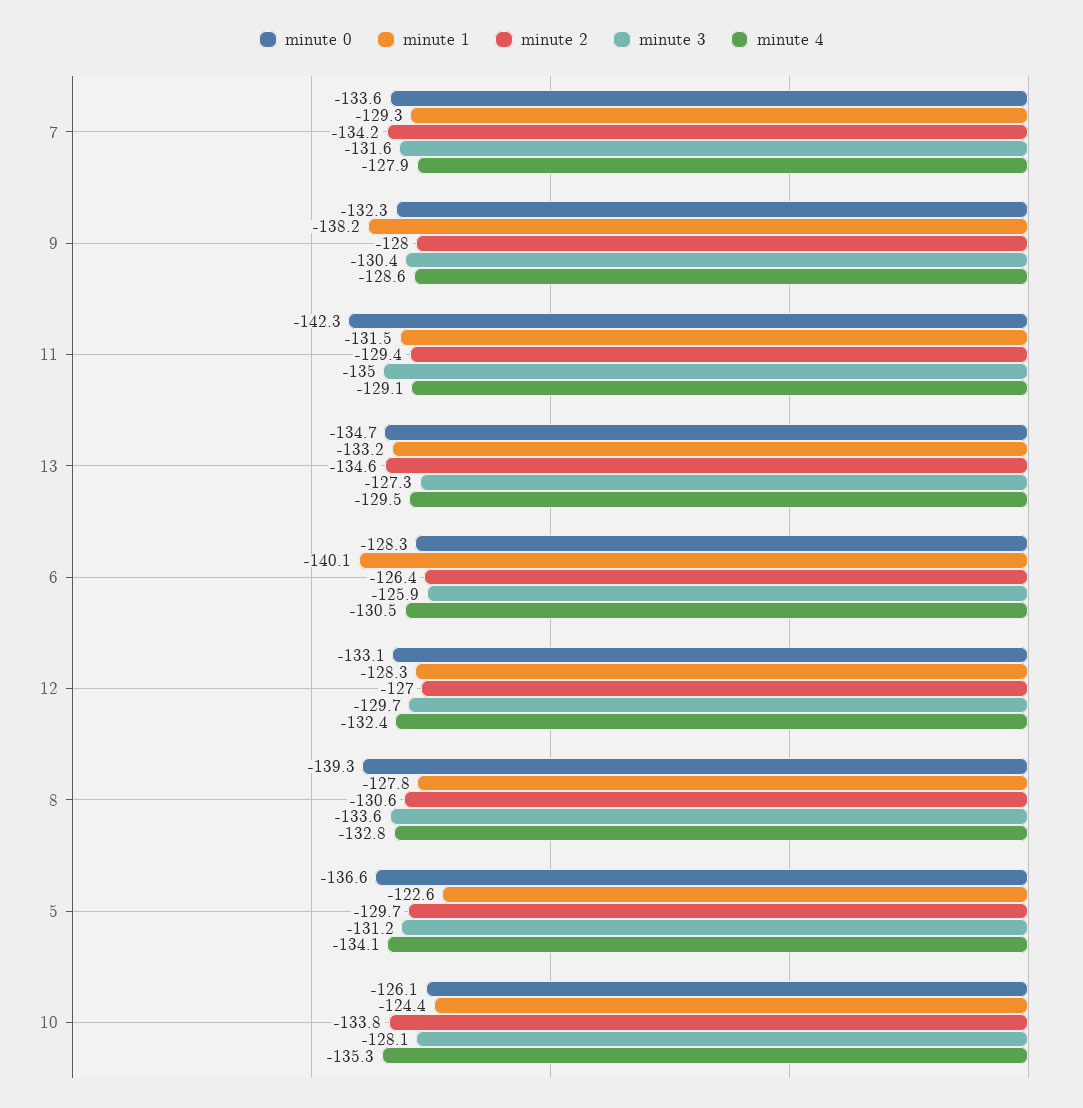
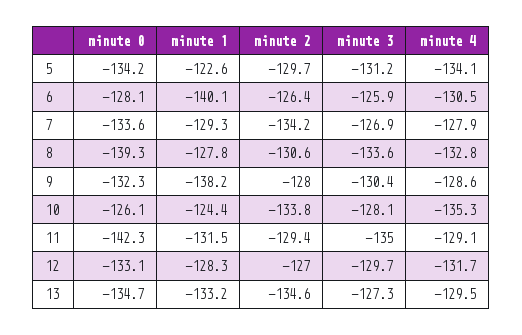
  {
    "minute 0": {
      "7": -133.6,
      "9": -132.3,
      "11": -142.3,
      "13": -134.7,
-     "6": -128.3,
+     "6": -128.1,
      "12": -133.1,
      "8": -139.3,
-     "5": -136.6,
+     "5": -134.2,
      "10": -126.1
    },
    "minute 1": {
      "7": -129.3,
      "9": -138.2,
      "11": -131.5,
      "13": -133.2,
      "6": -140.1,
      "12": -128.3,
      "8": -127.8,
      "5": -122.6,
      "10": -124.4
    },
    "minute 2": {
      "7": -134.2,
      "9": -128,
      "11": -129.4,
      "13": -134.6,
      "6": -126.4,
      "12": -127,
      "8": -130.6,
      "5": -129.7,
      "10": -133.8
    },
    "minute 3": {
-     "7": -131.6,
+     "7": -126.9,
      "9": -130.4,
      "11": -135,
      "13": -127.3,
      "6": -125.9,
      "12": -129.7,
      "8": -133.6,
      "5": -131.2,
      "10": -128.1
    },
    "minute 4": {
      "7": -127.9,
      "9": -128.6,
      "11": -129.1,
      "13": -129.5,
      "6": -130.5,
-     "12": -132.4,
+     "12": -131.7,
      "8": -132.8,
      "5": -134.1,
      "10": -135.3
    }
  }

